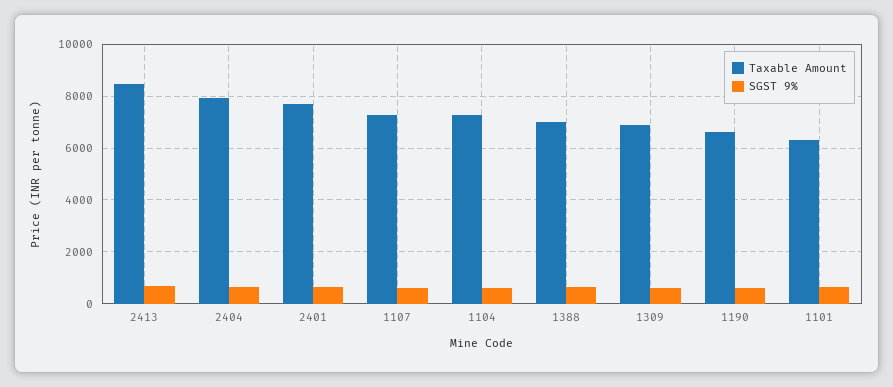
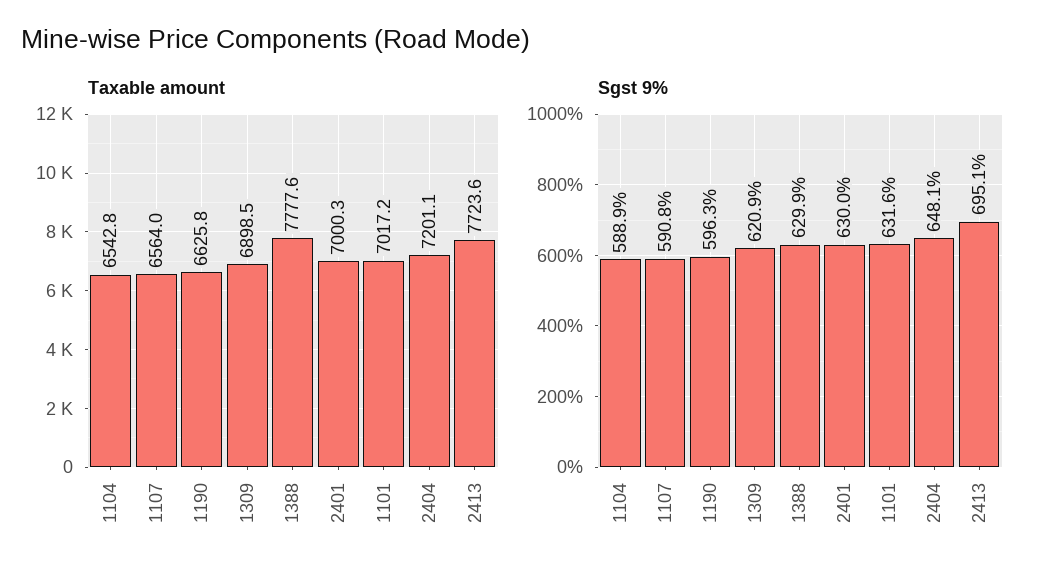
  {
    "Taxable Amount": {
-     "2413": 8500,
+     "2413": 7723.6,
-     "2404": 8000,
+     "2404": 7201.1,
-     "2401": 7750,
+     "2401": 7000.3,
-     "1107": 7250,
+     "1107": 6564,
-     "1104": 7250,
+     "1104": 6542.8,
-     "1388": 7000,
+     "1388": 7777.6,
      "1309": 6898.5,
      "1190": 6625.8,
-     "1101": 6250
+     "1101": 7017.2
    },
    "SGST 9%": {
      "2413": 695.1,
      "2404": 648.1,
      "2401": 630,
      "1107": 590.8,
      "1104": 588.9,
      "1388": 629.9,
      "1309": 620.9,
      "1190": 596.3,
      "1101": 631.6
    }
  }

